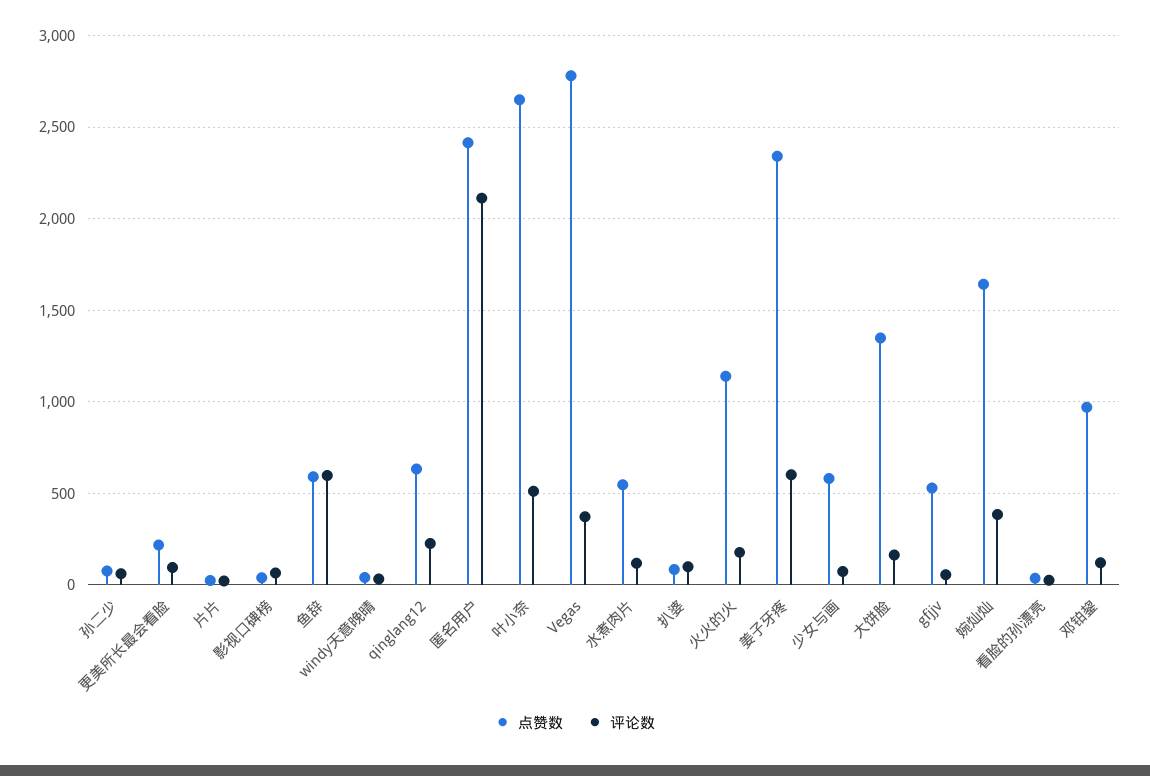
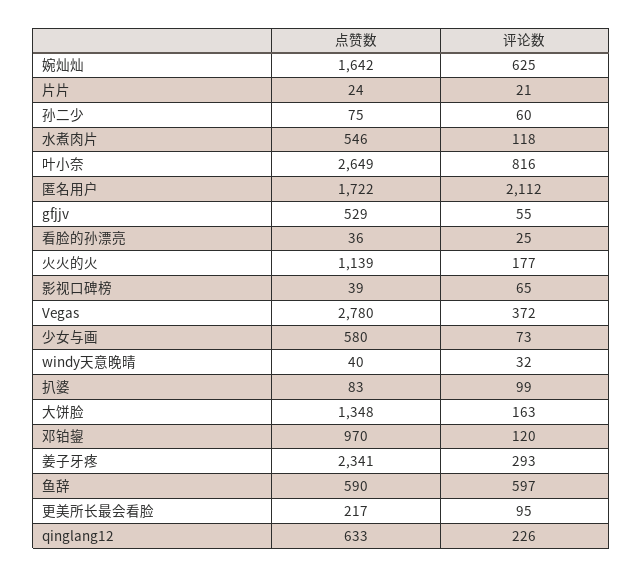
  {
    "点赞数": {
      "孙二少": 75,
      "更美所长最会看脸": 217,
      "片片": 24,
      "影视口碑榜": 39,
      "鱼辞": 590,
      "windy天意晚晴": 40,
      "qinglang12": 633,
-     "匿名用户": 2400,
+     "匿名用户": 1722,
      "叶小奈": 2649,
      "Vegas": 2780,
      "水煮肉片": 546,
      "扒婆": 83,
      "火火的火": 1139,
      "姜子牙疼": 2341,
      "少女与画": 580,
      "大饼脸": 1348,
      "gfjjv": 529,
      "婉灿灿": 1642,
      "看脸的孙漂亮": 36,
      "邓铂鋆": 970
    },
    "评论数": {
      "孙二少": 60,
      "更美所长最会看脸": 95,
      "片片": 21,
      "影视口碑榜": 65,
      "鱼辞": 597,
      "windy天意晚晴": 32,
      "qinglang12": 226,
      "匿名用户": 2112,
-     "叶小奈": 500,
+     "叶小奈": 816,
      "Vegas": 372,
      "水煮肉片": 118,
      "扒婆": 99,
      "火火的火": 177,
-     "姜子牙疼": 600,
+     "姜子牙疼": 293,
      "少女与画": 73,
      "大饼脸": 163,
      "gfjjv": 55,
-     "婉灿灿": 400,
+     "婉灿灿": 625,
      "看脸的孙漂亮": 25,
      "邓铂鋆": 120
    }
  }

